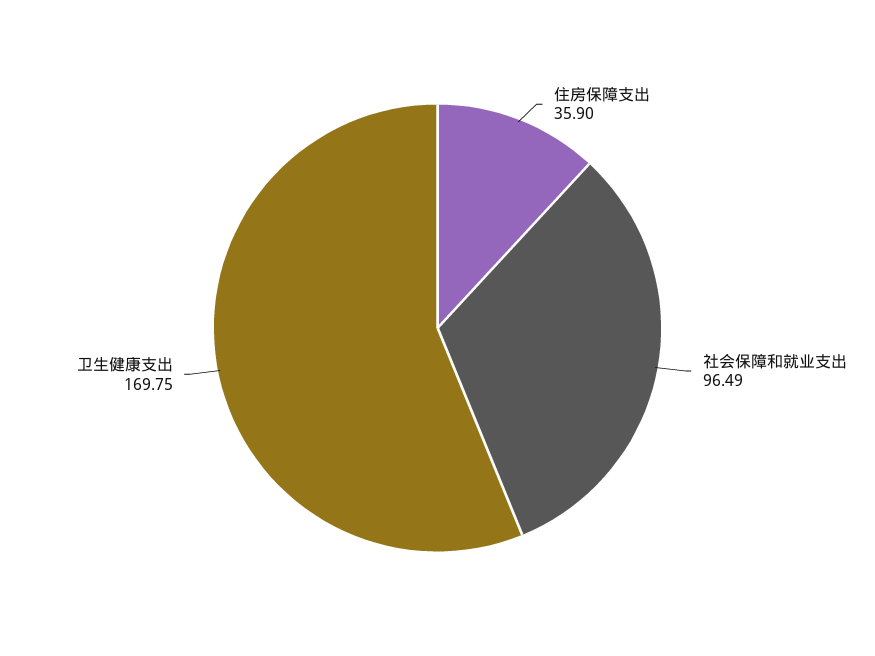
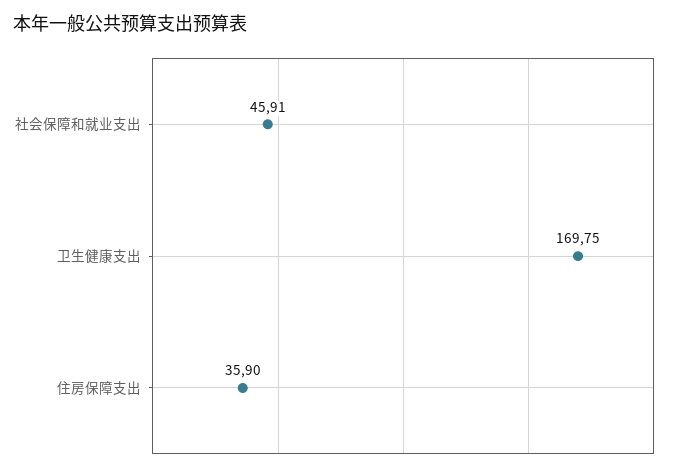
  {
    "住房保障支出": 35.9,
-   "社会保障和就业支出": 96.49,
+   "社会保障和就业支出": 45.91,
    "卫生健康支出": 169.75
  }

